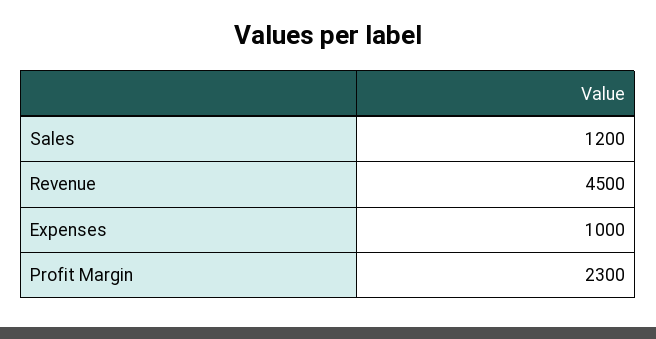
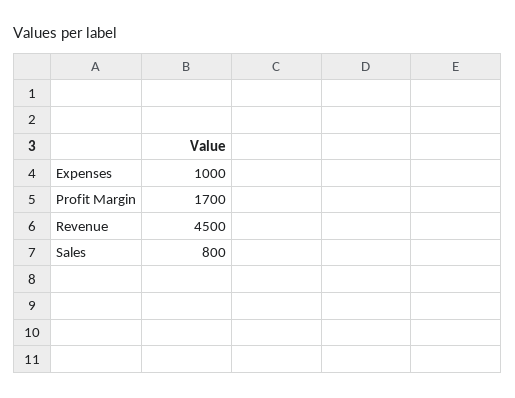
  {
-   "Sales": 1200,
+   "Sales": 800,
    "Revenue": 4500,
    "Expenses": 1000,
-   "Profit Margin": 2300
+   "Profit Margin": 1700
  }

